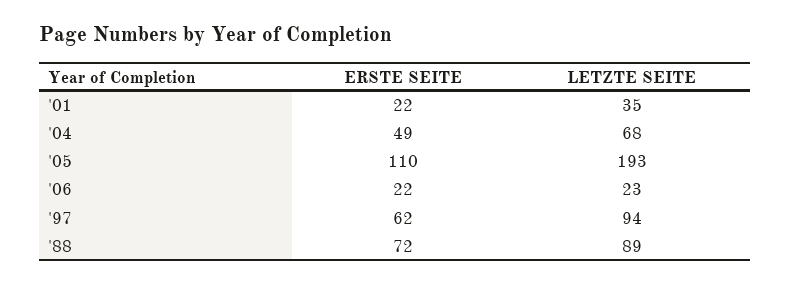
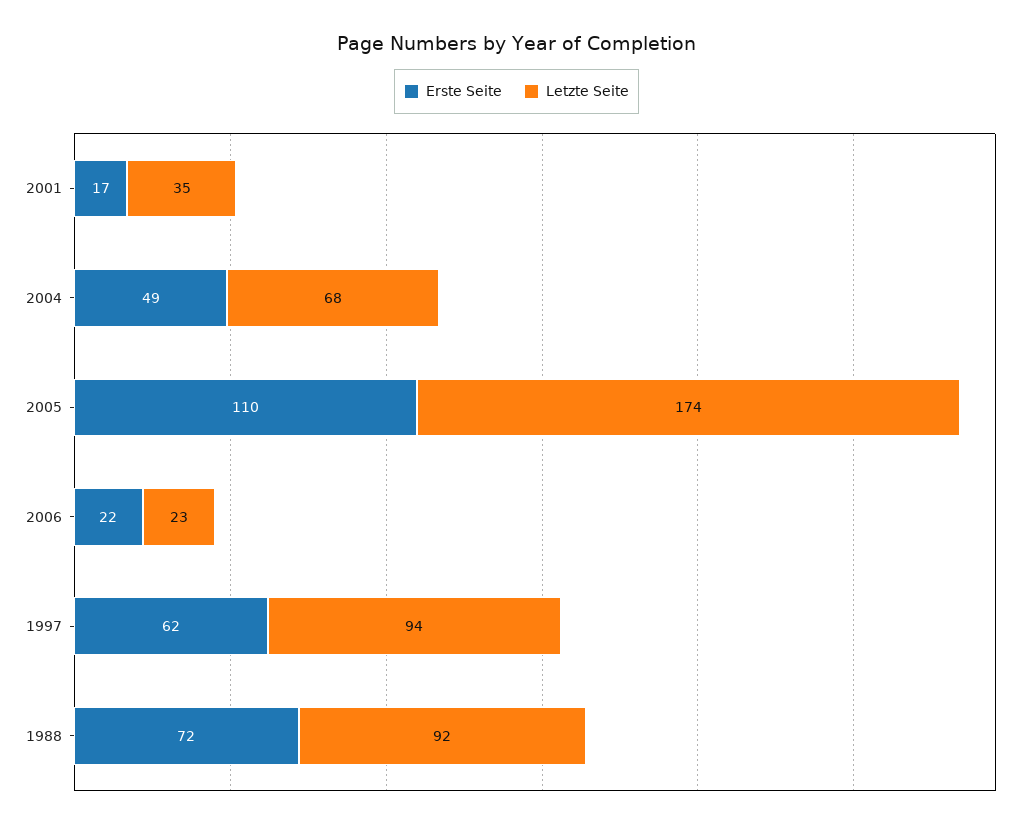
  {
    "ERSTE SEITE": {
-     "'01": 22,
+     "'01": 17,
      "'04": 49,
      "'05": 110,
      "'06": 22,
      "'97": 62,
      "'88": 72
    },
    "LETZTE SEITE": {
      "'01": 35,
      "'04": 68,
-     "'05": 193,
+     "'05": 174,
      "'06": 23,
      "'97": 94,
-     "'88": 89
+     "'88": 92
    }
  }

